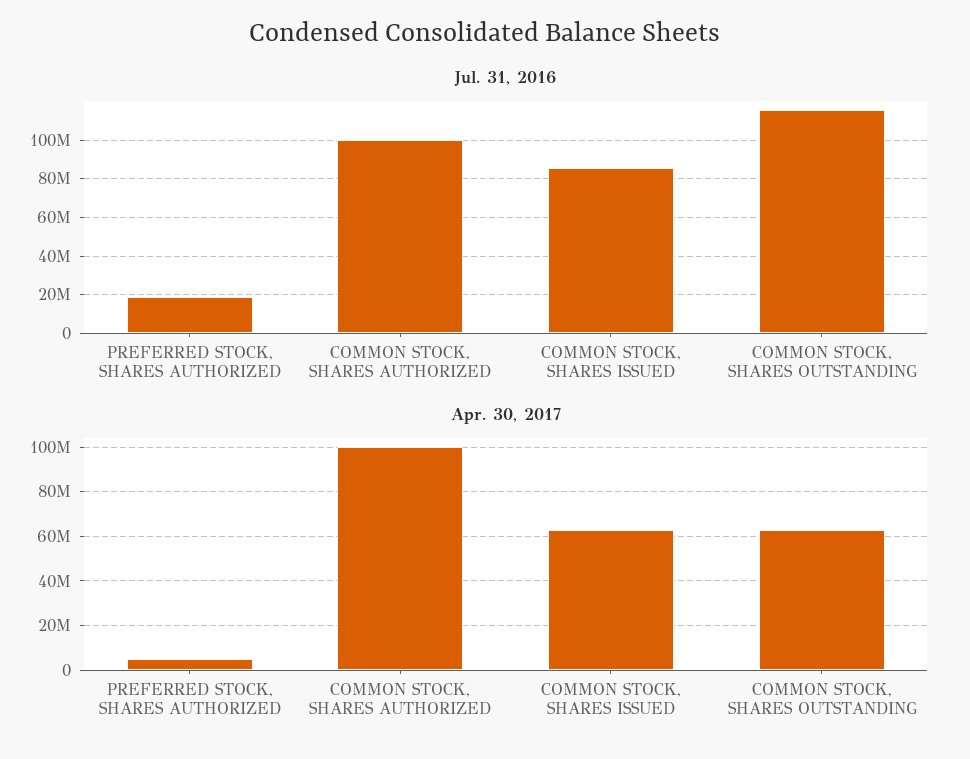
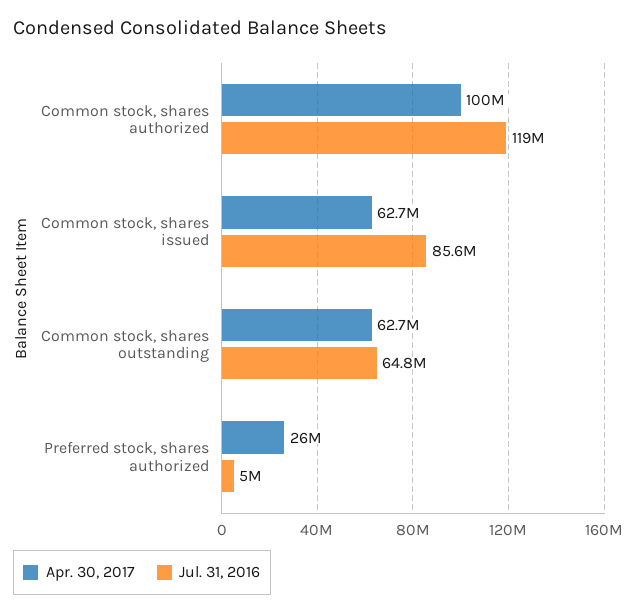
  {
    "Jul. 31, 2016": {
-     "PREFERRED STOCK, SHARES AUTHORIZED": 20000000,
+     "PREFERRED STOCK, SHARES AUTHORIZED": 5000000,
-     "COMMON STOCK, SHARES AUTHORIZED": 100000000,
+     "COMMON STOCK, SHARES AUTHORIZED": 119000000,
      "COMMON STOCK, SHARES ISSUED": 85600000,
-     "COMMON STOCK, SHARES OUTSTANDING": 115000000
+     "COMMON STOCK, SHARES OUTSTANDING": 64800000
    },
    "Apr. 30, 2017": {
-     "PREFERRED STOCK, SHARES AUTHORIZED": 5000000,
+     "PREFERRED STOCK, SHARES AUTHORIZED": 26000000,
      "COMMON STOCK, SHARES AUTHORIZED": 100000000,
      "COMMON STOCK, SHARES ISSUED": 62700000,
      "COMMON STOCK, SHARES OUTSTANDING": 62700000
    }
  }

